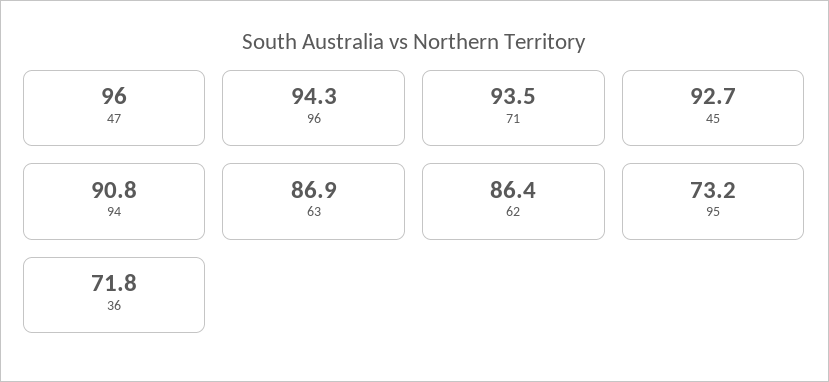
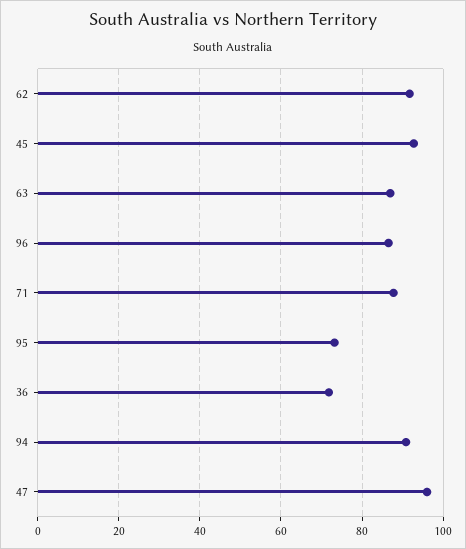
  {
    "47": 96,
-   "96": 94.3,
+   "96": 86,
-   "71": 93.5,
+   "71": 88,
    "45": 92.7,
    "94": 90.8,
    "63": 86.9,
-   "62": 86.4,
+   "62": 92,
    "95": 73.2,
    "36": 71.8
  }

